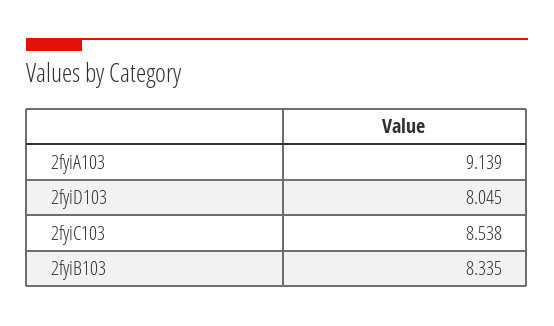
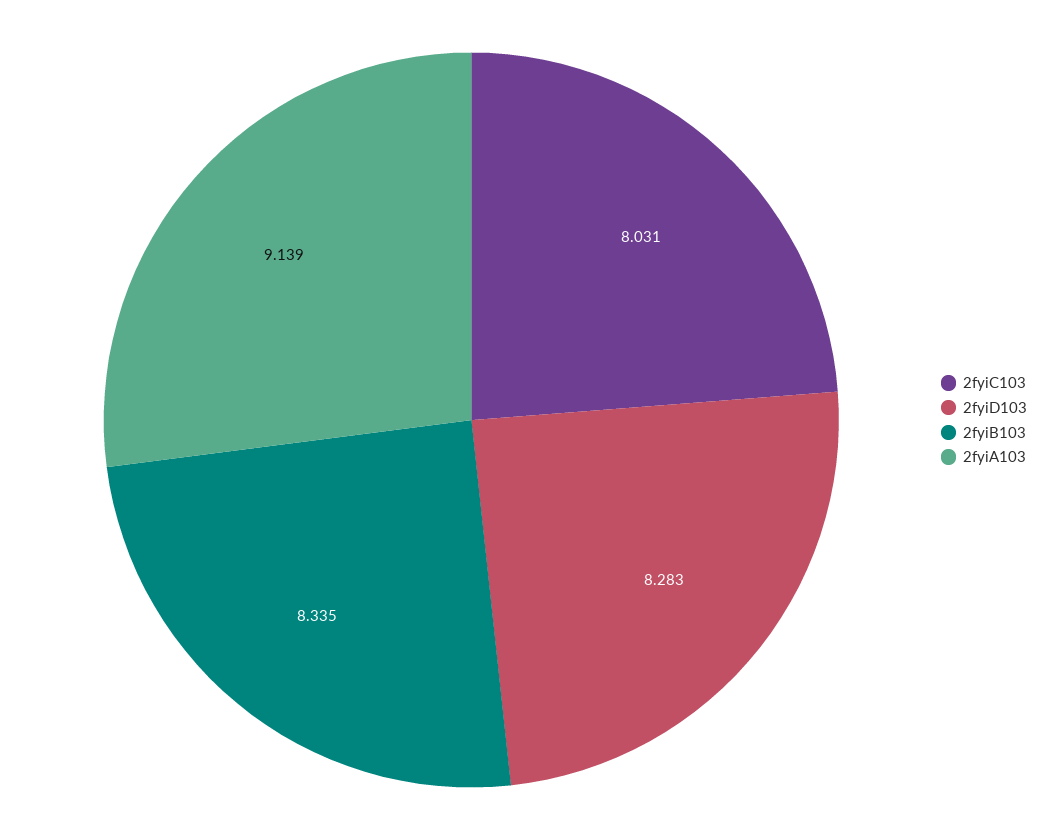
  {
    "2fyiA103": 9.139,
-   "2fyiD103": 8.045,
+   "2fyiD103": 8.283,
-   "2fyiC103": 8.538,
+   "2fyiC103": 8.031,
    "2fyiB103": 8.335
  }

